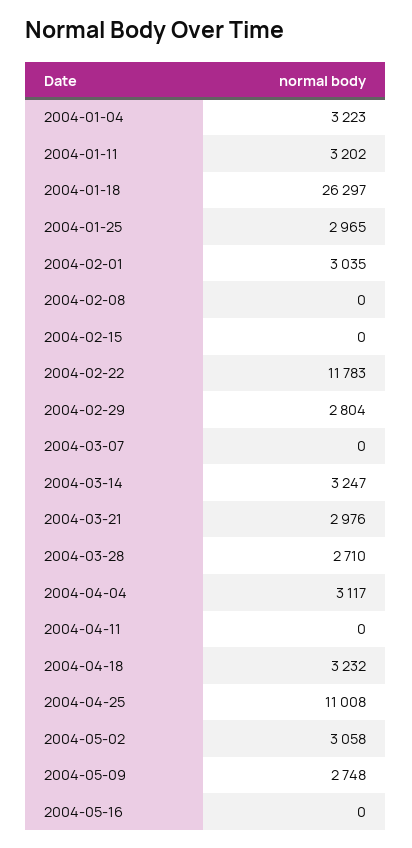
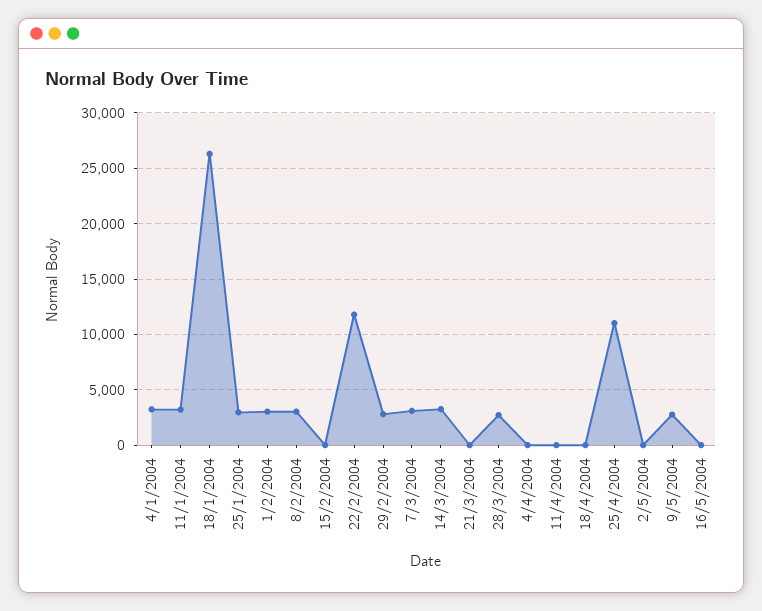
  {
    "2004-01-04": 3223,
    "2004-01-11": 3202,
    "2004-01-18": 26297,
    "2004-01-25": 2965,
    "2004-02-01": 3035,
-   "2004-02-08": 0,
+   "2004-02-08": 3000,
    "2004-02-15": 0,
    "2004-02-22": 11783,
    "2004-02-29": 2804,
-   "2004-03-07": 0,
+   "2004-03-07": 3000,
    "2004-03-14": 3247,
-   "2004-03-21": 2976,
+   "2004-03-21": 0,
    "2004-03-28": 2710,
-   "2004-04-04": 3117,
+   "2004-04-04": 0,
    "2004-04-11": 0,
-   "2004-04-18": 3232,
+   "2004-04-18": 0,
    "2004-04-25": 11008,
-   "2004-05-02": 3058,
+   "2004-05-02": 0,
    "2004-05-09": 2748,
    "2004-05-16": 0
  }

